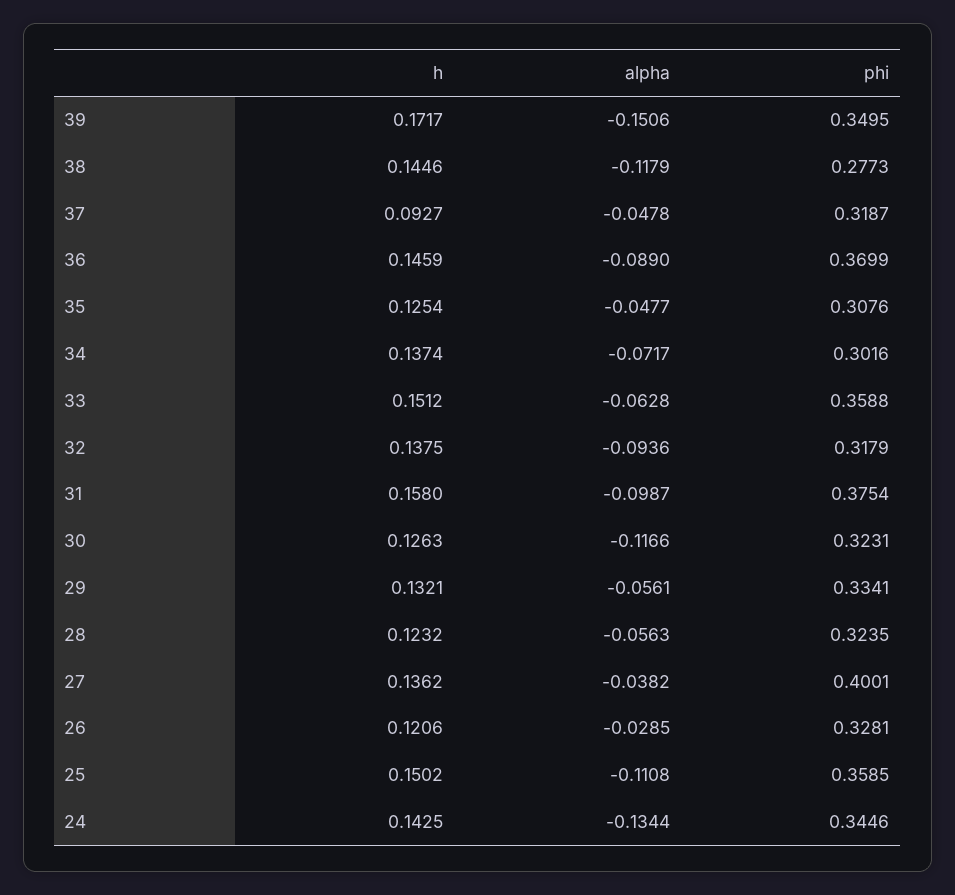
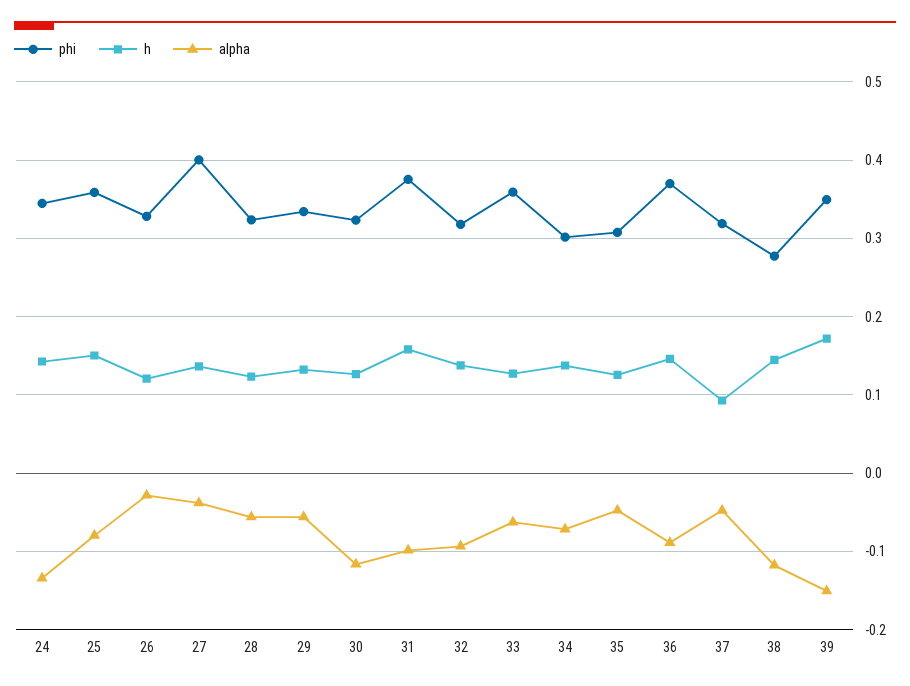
  {
    "h": {
      "39": 0.1717,
      "38": 0.1446,
      "37": 0.0927,
      "36": 0.1459,
      "35": 0.1254,
      "34": 0.1374,
-     "33": 0.1512,
+     "33": 0.13,
      "32": 0.1375,
      "31": 0.158,
      "30": 0.1263,
      "29": 0.1321,
      "28": 0.1232,
      "27": 0.1362,
      "26": 0.1206,
      "25": 0.1502,
      "24": 0.1425
    },
    "alpha": {
      "39": -0.1506,
      "38": -0.1179,
      "37": -0.0478,
      "36": -0.089,
      "35": -0.0477,
      "34": -0.0717,
      "33": -0.0628,
      "32": -0.0936,
      "31": -0.0987,
      "30": -0.1166,
      "29": -0.0561,
      "28": -0.0563,
      "27": -0.0382,
      "26": -0.0285,
-     "25": -0.1108,
+     "25": -0.08,
      "24": -0.1344
    },
    "phi": {
      "39": 0.3495,
      "38": 0.2773,
      "37": 0.3187,
      "36": 0.3699,
      "35": 0.3076,
      "34": 0.3016,
      "33": 0.3588,
      "32": 0.3179,
      "31": 0.3754,
      "30": 0.3231,
      "29": 0.3341,
      "28": 0.3235,
      "27": 0.4001,
      "26": 0.3281,
      "25": 0.3585,
      "24": 0.3446
    }
  }

